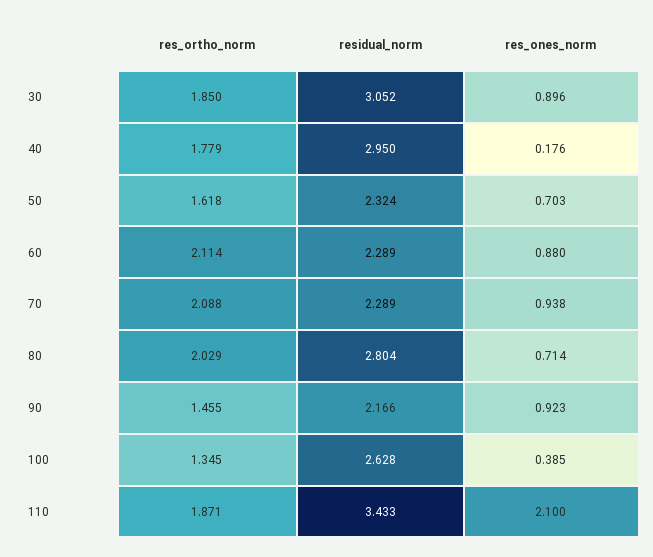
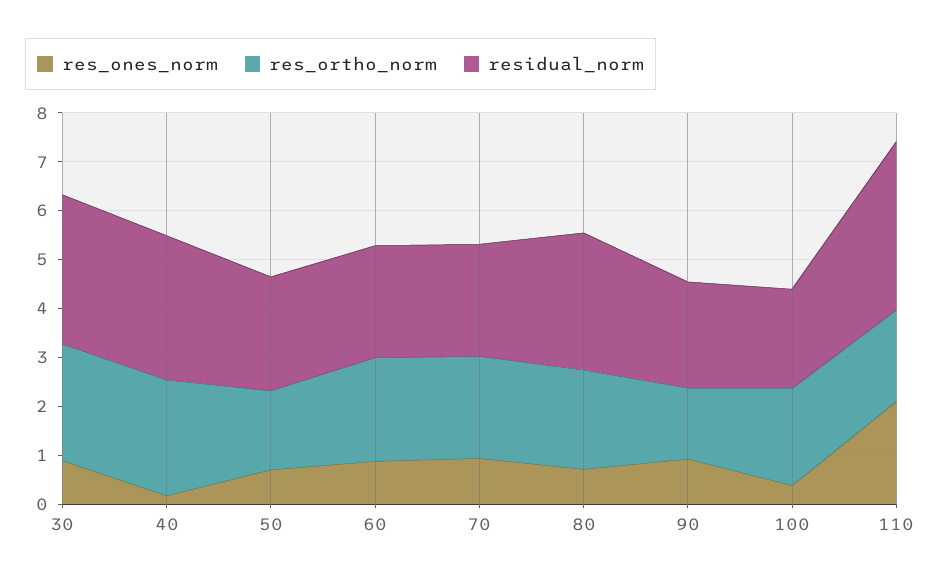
  {
    "res_ortho_norm": {
-     "30": 1.85,
+     "30": 2.4,
-     "40": 1.779,
+     "40": 2.4,
      "50": 1.618,
      "60": 2.114,
      "70": 2.088,
      "80": 2.029,
      "90": 1.455,
-     "100": 1.345,
+     "100": 2,
      "110": 1.871
    },
    "residual_norm": {
      "30": 3.052,
      "40": 2.95,
      "50": 2.324,
      "60": 2.289,
      "70": 2.289,
      "80": 2.804,
      "90": 2.166,
-     "100": 2.628,
+     "100": 2,
      "110": 3.433
    },
    "res_ones_norm": {
      "30": 0.896,
      "40": 0.176,
      "50": 0.703,
      "60": 0.88,
      "70": 0.938,
      "80": 0.714,
      "90": 0.923,
      "100": 0.385,
      "110": 2.1
    }
  }

